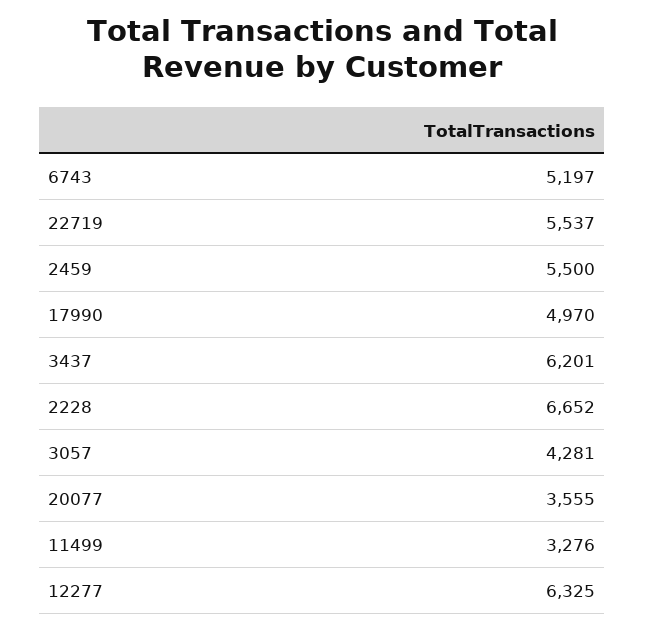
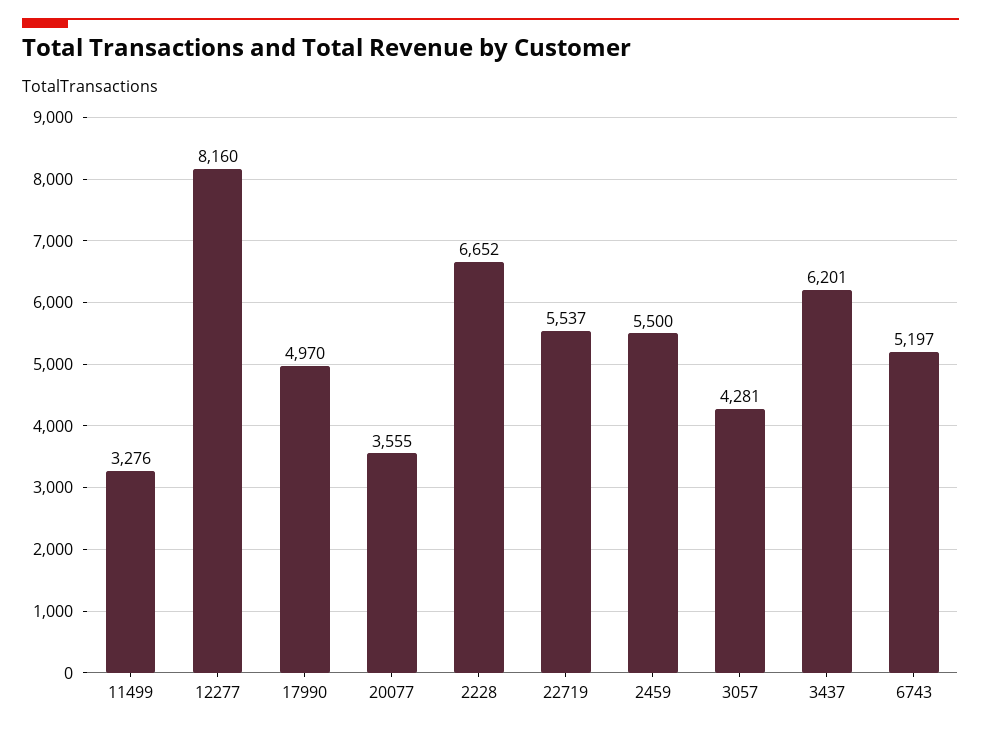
  {
    "6743": 5197,
    "22719": 5537,
    "2459": 5500,
    "17990": 4970,
    "3437": 6201,
    "2228": 6652,
    "3057": 4281,
    "20077": 3555,
    "11499": 3276,
-   "12277": 6325
+   "12277": 8160
  }

